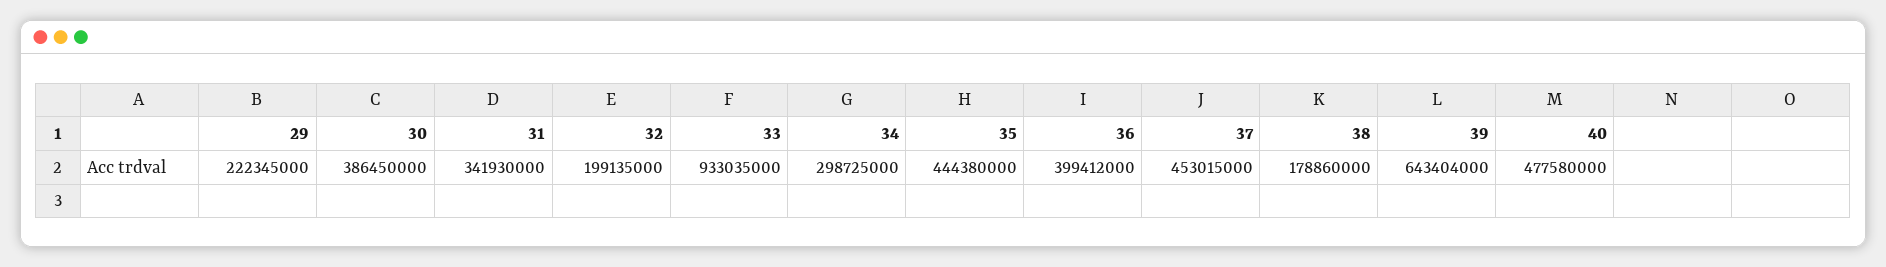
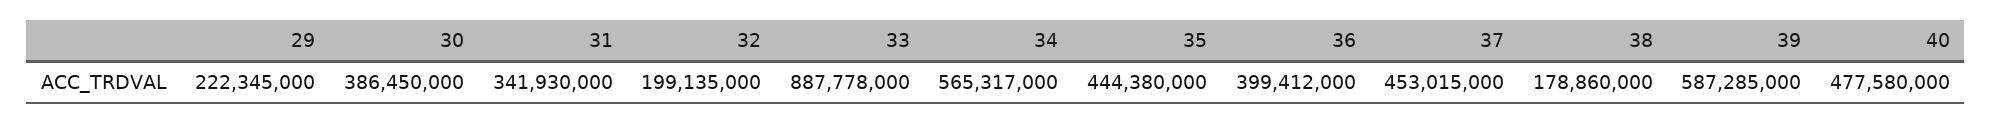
  {
    "29": 222345000,
    "30": 386450000,
    "31": 341930000,
    "32": 199135000,
-   "33": 933035000,
+   "33": 887778000,
-   "34": 298725000,
+   "34": 565317000,
    "35": 444380000,
    "36": 399412000,
    "37": 453015000,
    "38": 178860000,
-   "39": 643404000,
+   "39": 587285000,
    "40": 477580000
  }

